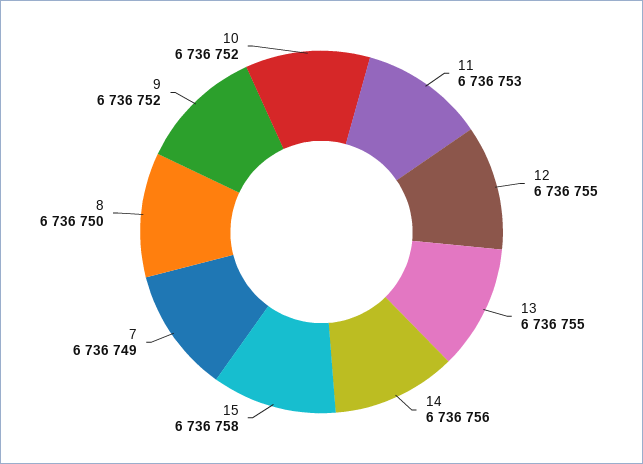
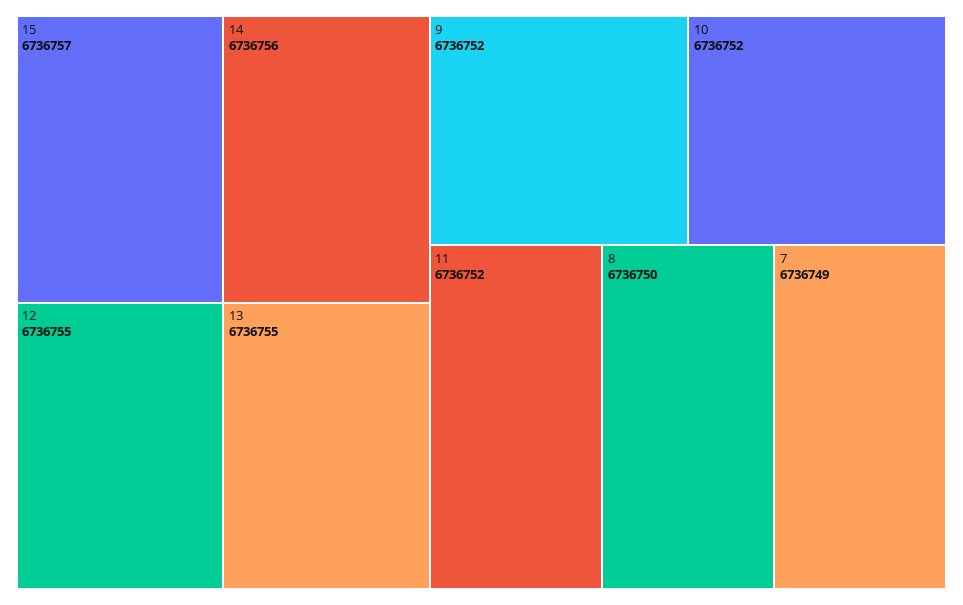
  {
-   "11": 6736753,
+   "11": 6736752,
    "12": 6736755,
    "13": 6736755,
    "14": 6736756,
-   "15": 6736758,
+   "15": 6736757,
    "7": 6736749,
    "8": 6736750,
    "9": 6736752,
    "10": 6736752
  }

